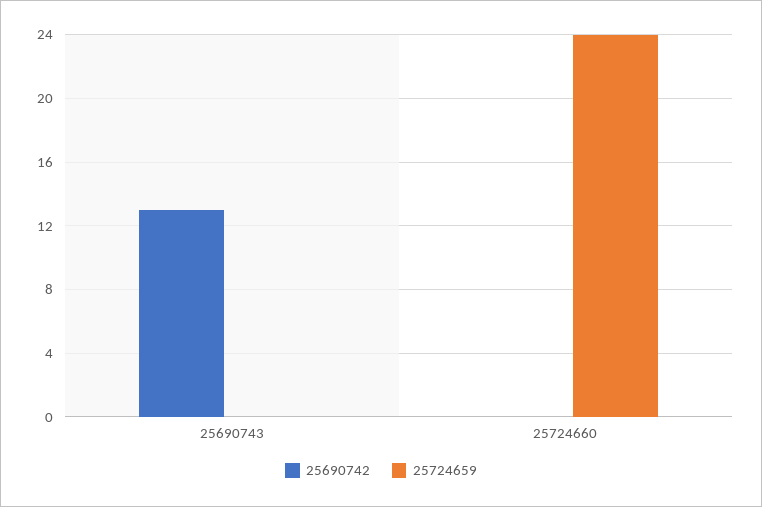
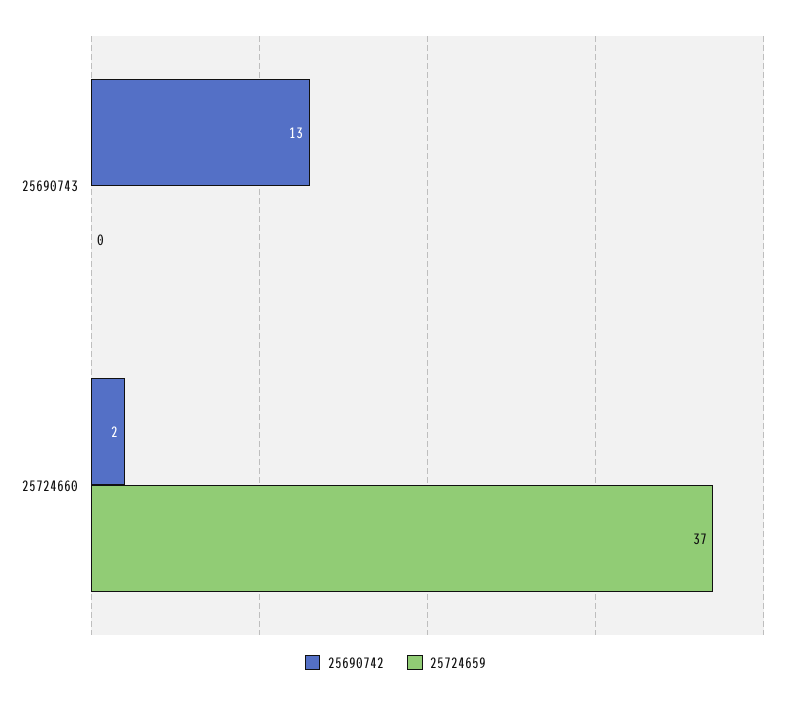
  {
    "25690742": {
      "25690743": 13,
-     "25724660": 0
+     "25724660": 2
    },
    "25724659": {
      "25690743": 0,
-     "25724660": 24
+     "25724660": 37
    }
  }

